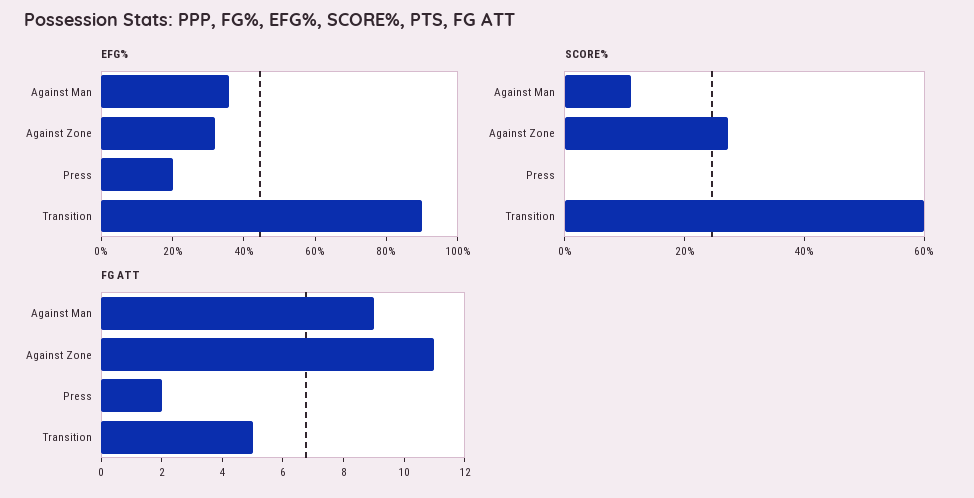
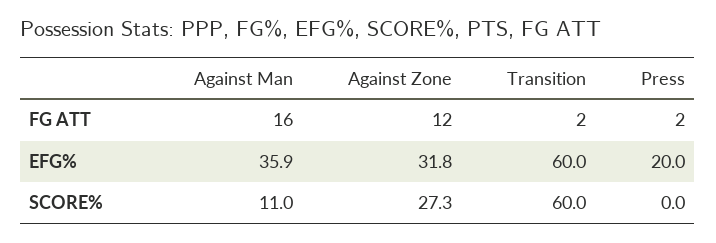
  {
    "EFG%": {
      "Against Man": 35.9,
      "Against Zone": 31.8,
      "Press": 20,
-     "Transition": 90
+     "Transition": 60
    },
    "SCORE%": {
      "Against Man": 11,
      "Against Zone": 27.3,
      "Press": 0,
      "Transition": 60
    },
    "FG ATT": {
-     "Against Man": 9,
+     "Against Man": 16,
-     "Against Zone": 11,
+     "Against Zone": 12,
      "Press": 2,
-     "Transition": 5
+     "Transition": 2
    }
  }

